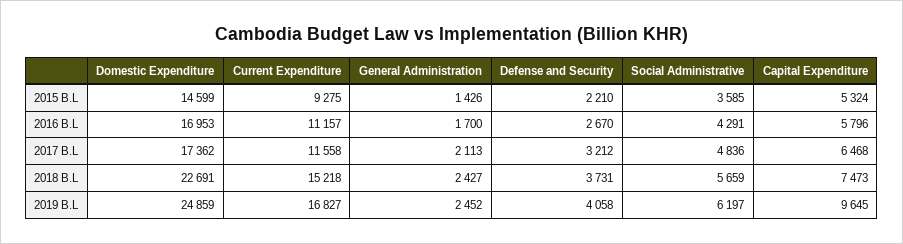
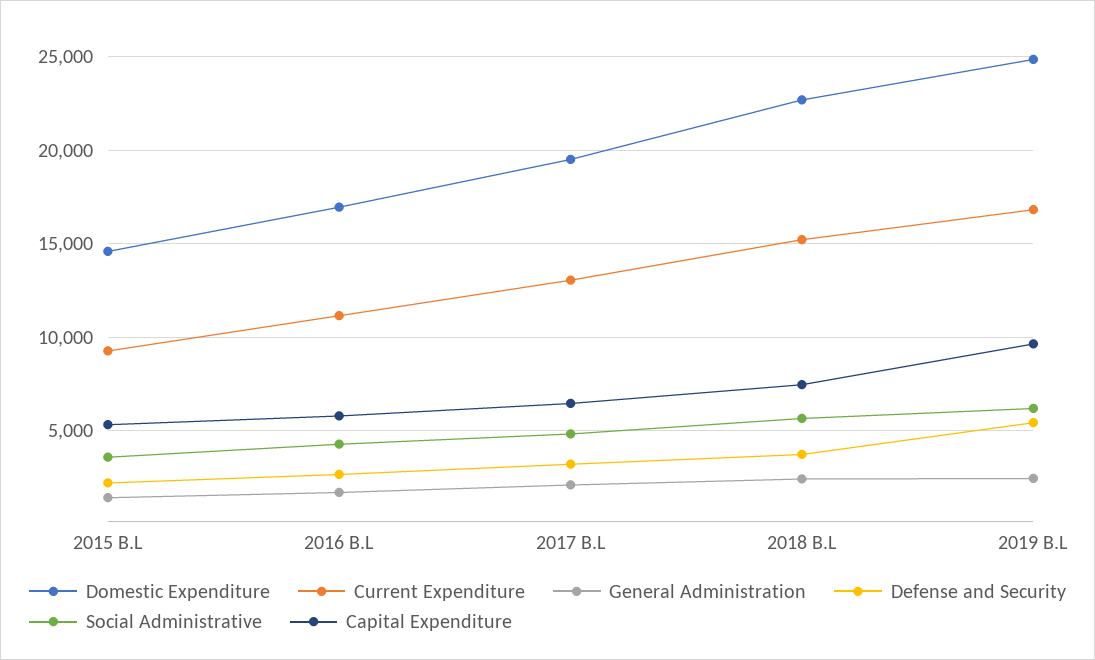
  {
    "Domestic Expenditure": {
      "2015 B.L": 14599,
      "2016 B.L": 16953,
-     "2017 B.L": 17362,
+     "2017 B.L": 19500,
      "2018 B.L": 22691,
      "2019 B.L": 24859
    },
    "Current Expenditure": {
      "2015 B.L": 9275,
      "2016 B.L": 11157,
-     "2017 B.L": 11558,
+     "2017 B.L": 13000,
      "2018 B.L": 15218,
      "2019 B.L": 16827
    },
    "General Administration": {
      "2015 B.L": 1426,
      "2016 B.L": 1700,
      "2017 B.L": 2113,
      "2018 B.L": 2427,
      "2019 B.L": 2452
    },
    "Defense and Security": {
      "2015 B.L": 2210,
      "2016 B.L": 2670,
      "2017 B.L": 3212,
      "2018 B.L": 3731,
-     "2019 B.L": 4058
+     "2019 B.L": 5500
    },
    "Social Administrative": {
      "2015 B.L": 3585,
      "2016 B.L": 4291,
      "2017 B.L": 4836,
      "2018 B.L": 5659,
      "2019 B.L": 6197
    },
    "Capital Expenditure": {
      "2015 B.L": 5324,
      "2016 B.L": 5796,
      "2017 B.L": 6468,
      "2018 B.L": 7473,
      "2019 B.L": 9645
    }
  }

